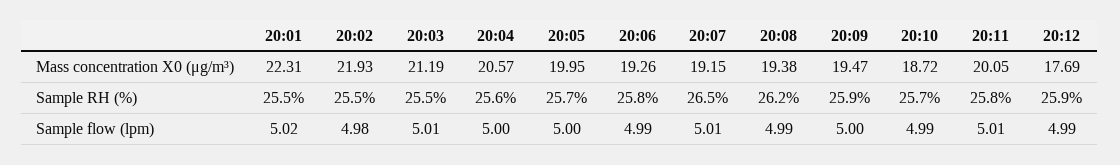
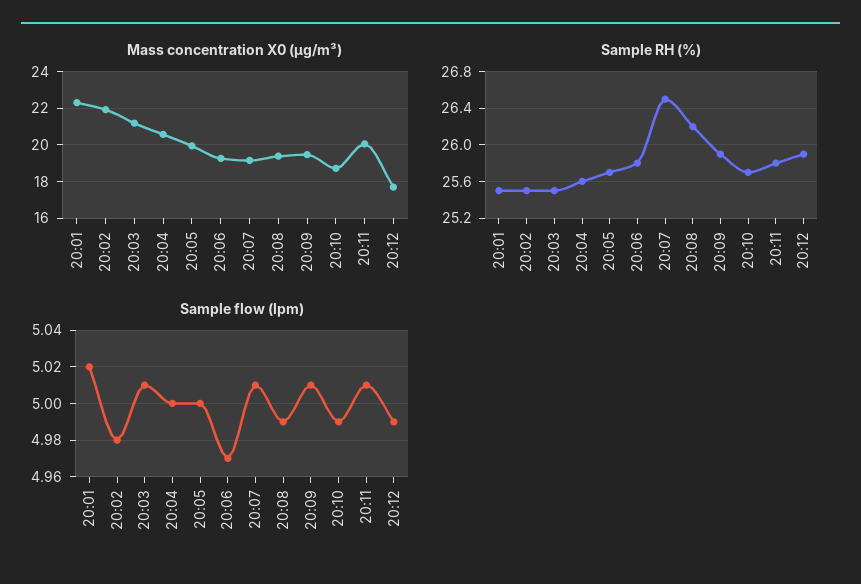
  {
    "Mass concentration X0 (μg/m³)": {
      "20:01": 22.31,
      "20:02": 21.93,
      "20:03": 21.19,
      "20:04": 20.57,
      "20:05": 19.95,
      "20:06": 19.26,
      "20:07": 19.15,
      "20:08": 19.38,
      "20:09": 19.47,
      "20:10": 18.72,
      "20:11": 20.05,
      "20:12": 17.69
    },
    "Sample RH (%)": {
      "20:01": 25.5,
      "20:02": 25.5,
      "20:03": 25.5,
      "20:04": 25.6,
      "20:05": 25.7,
      "20:06": 25.8,
      "20:07": 26.5,
      "20:08": 26.2,
      "20:09": 25.9,
      "20:10": 25.7,
      "20:11": 25.8,
      "20:12": 25.9
    },
    "Sample flow (lpm)": {
      "20:01": 5.02,
      "20:02": 4.98,
      "20:03": 5.01,
      "20:04": 5,
      "20:05": 5,
-     "20:06": 4.99,
+     "20:06": 4.97,
      "20:07": 5.01,
      "20:08": 4.99,
-     "20:09": 5,
+     "20:09": 5.01,
      "20:10": 4.99,
      "20:11": 5.01,
      "20:12": 4.99
    }
  }

